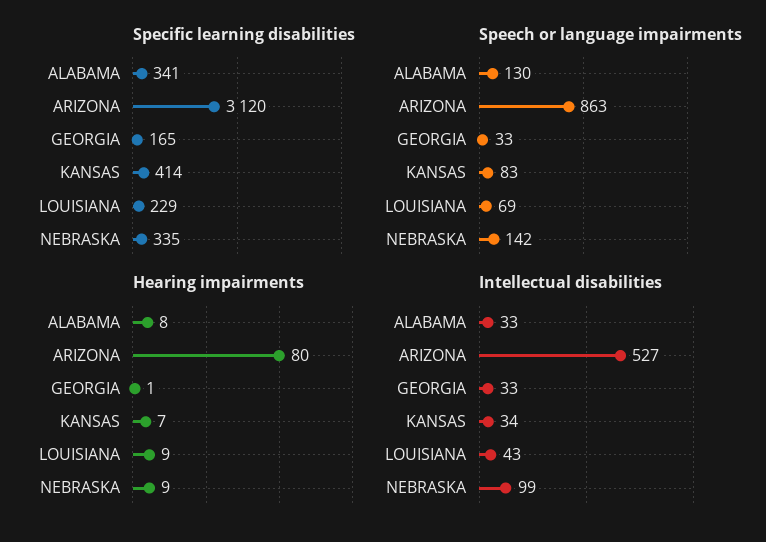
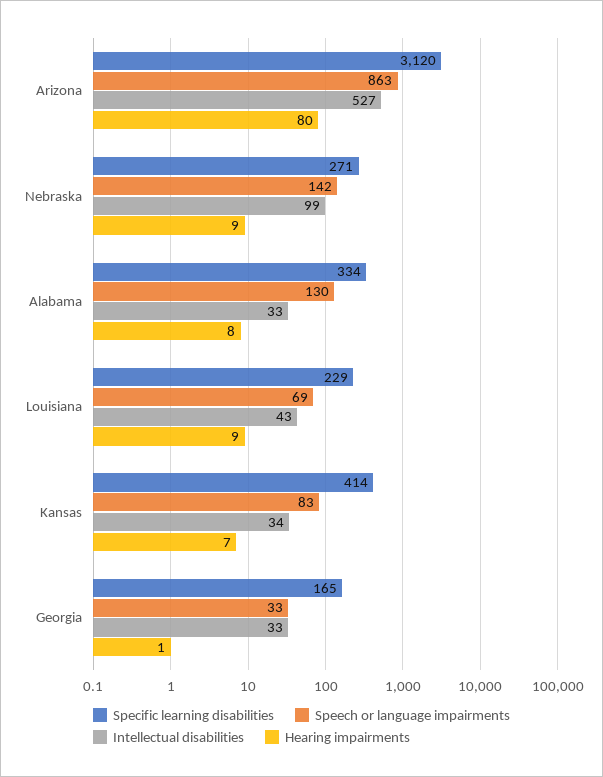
  {
    "Specific learning disabilities": {
-     "ALABAMA": 341,
+     "ALABAMA": 334,
      "ARIZONA": 3120,
      "GEORGIA": 165,
      "KANSAS": 414,
      "LOUISIANA": 229,
-     "NEBRASKA": 335
+     "NEBRASKA": 271
    },
    "Speech or language impairments": {
      "ALABAMA": 130,
      "ARIZONA": 863,
      "GEORGIA": 33,
      "KANSAS": 83,
      "LOUISIANA": 69,
      "NEBRASKA": 142
    },
    "Hearing impairments": {
      "ALABAMA": 8,
      "ARIZONA": 80,
      "GEORGIA": 1,
      "KANSAS": 7,
      "LOUISIANA": 9,
      "NEBRASKA": 9
    },
    "Intellectual disabilities": {
      "ALABAMA": 33,
      "ARIZONA": 527,
      "GEORGIA": 33,
      "KANSAS": 34,
      "LOUISIANA": 43,
      "NEBRASKA": 99
    }
  }

